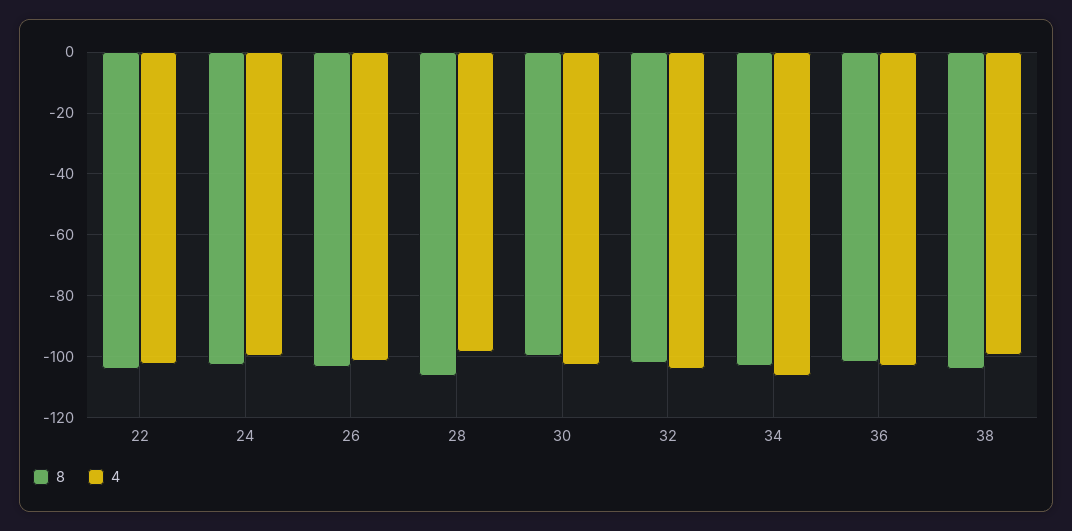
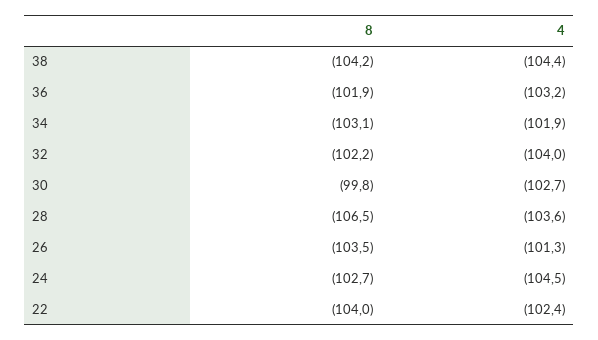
  {
    "8": {
      "22": -104,
      "24": -102.7,
      "26": -103.5,
      "28": -106.5,
      "30": -99.8,
      "32": -102.2,
      "34": -103.1,
      "36": -101.9,
      "38": -104.2
    },
    "4": {
      "22": -102.4,
-     "24": -100,
+     "24": -104.5,
      "26": -101.3,
-     "28": -98,
+     "28": -103.6,
      "30": -102.7,
      "32": -104,
-     "34": -106,
+     "34": -101.9,
      "36": -103.2,
-     "38": -100
+     "38": -104.4
    }
  }

